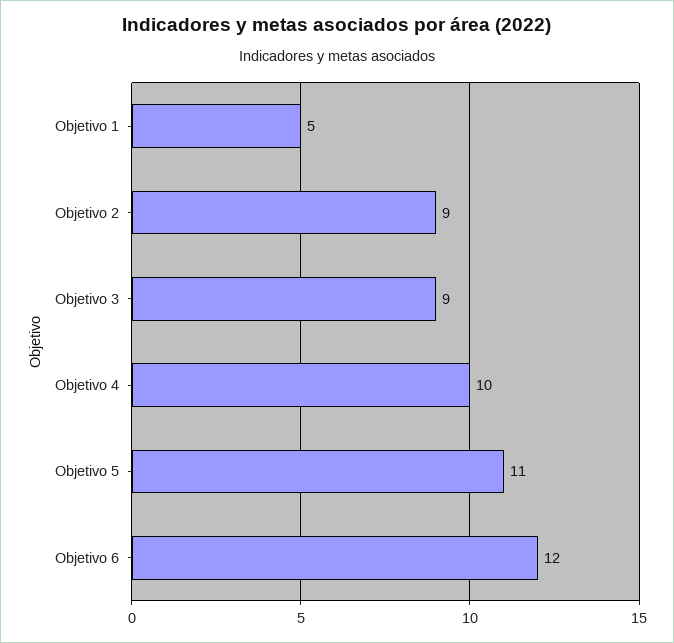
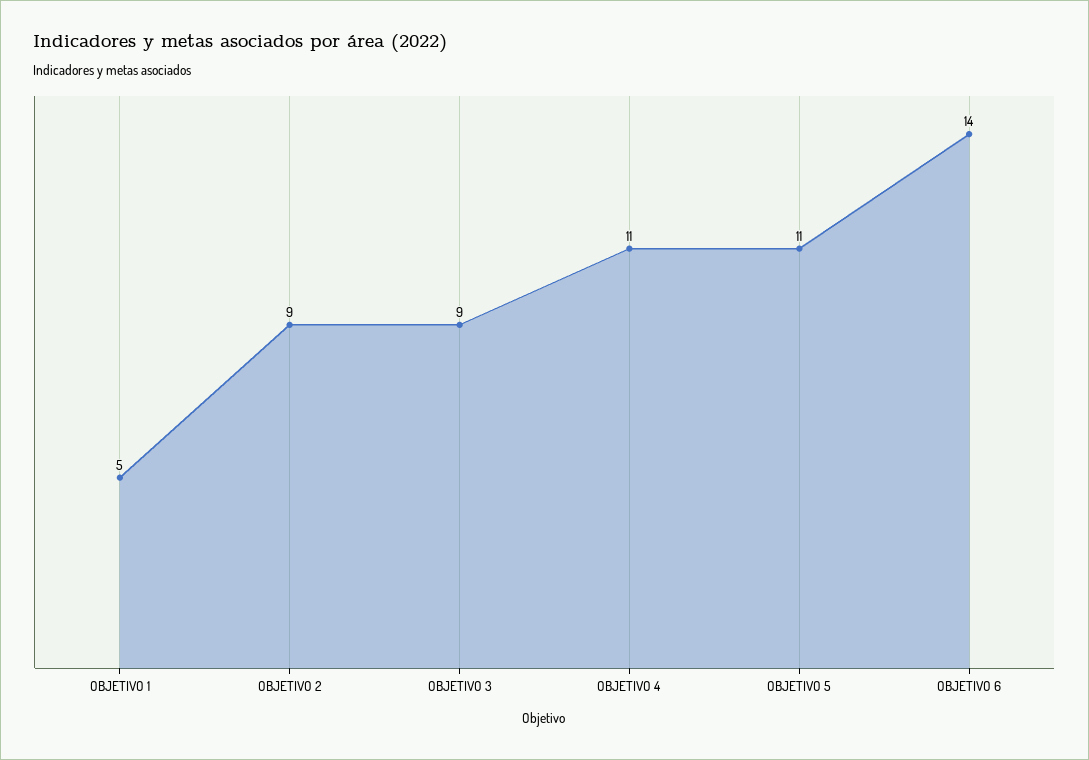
  {
    "Objetivo 1": 5,
    "Objetivo 2": 9,
    "Objetivo 3": 9,
-   "Objetivo 4": 10,
+   "Objetivo 4": 11,
    "Objetivo 5": 11,
-   "Objetivo 6": 12
+   "Objetivo 6": 14
  }

